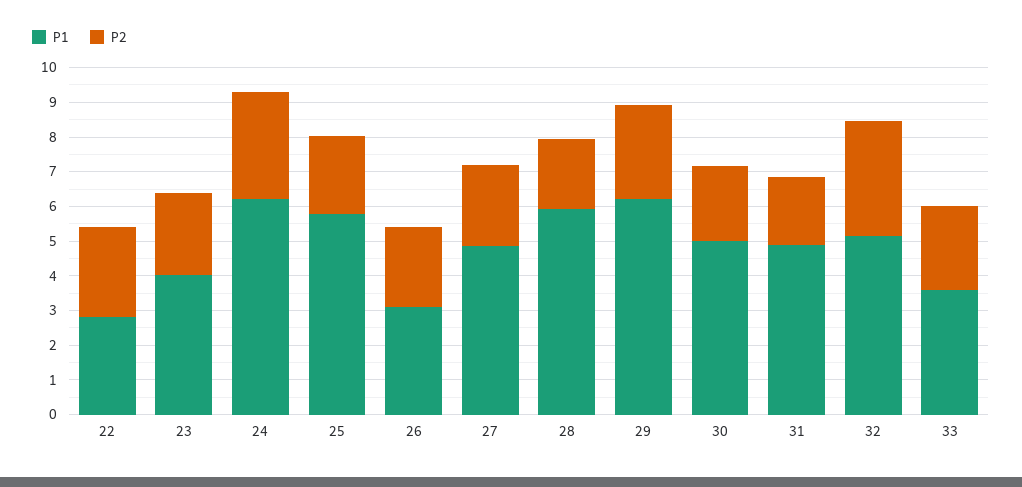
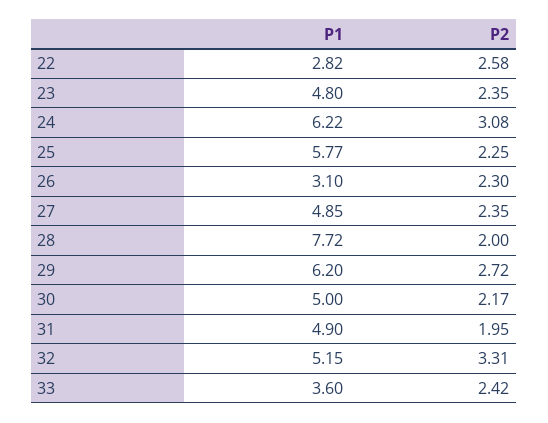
  {
    "P1": {
      "22": 2.82,
-     "23": 4,
+     "23": 4.8,
      "24": 6.22,
      "25": 5.77,
      "26": 3.1,
      "27": 4.85,
-     "28": 6,
+     "28": 7.72,
      "29": 6.2,
      "30": 5,
      "31": 4.9,
      "32": 5.15,
      "33": 3.6
    },
    "P2": {
      "22": 2.58,
      "23": 2.35,
      "24": 3.08,
      "25": 2.25,
      "26": 2.3,
      "27": 2.35,
      "28": 2,
      "29": 2.72,
      "30": 2.17,
      "31": 1.95,
      "32": 3.31,
      "33": 2.42
    }
  }

